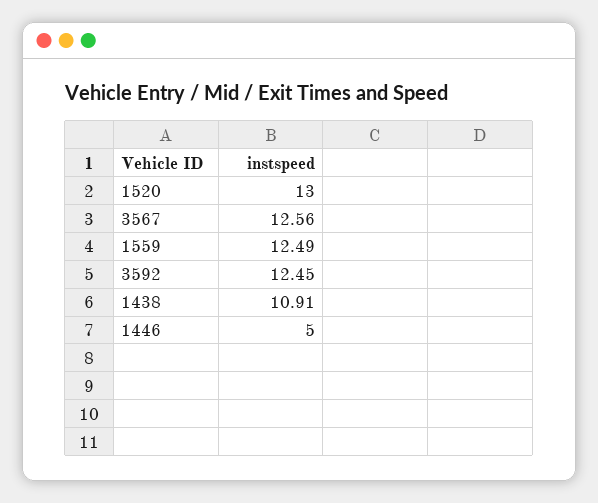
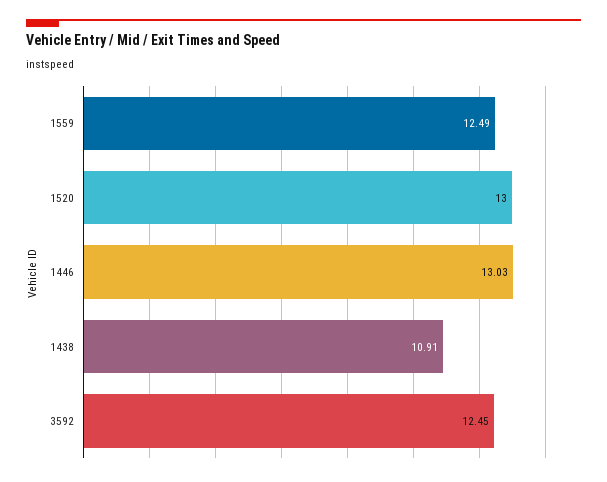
  {
    "1520": 13,
-   "3567": 12.56,
    "1559": 12.49,
    "3592": 12.45,
    "1438": 10.91,
-   "1446": 5
+   "1446": 13.03
  }

